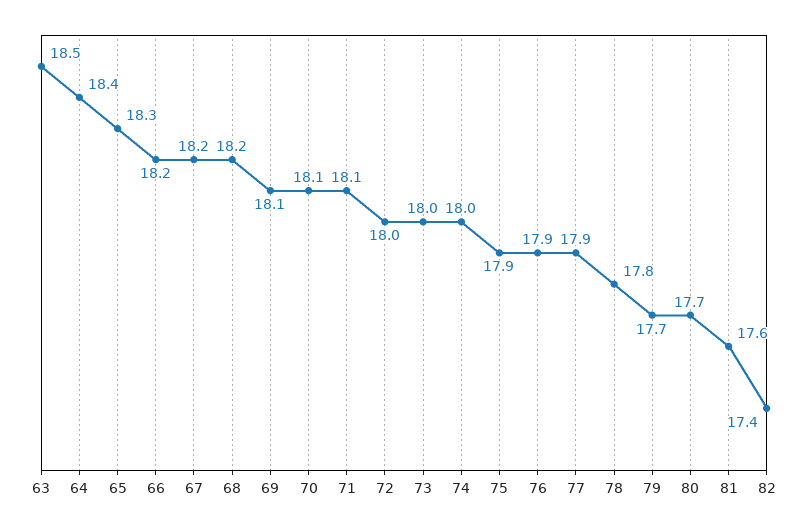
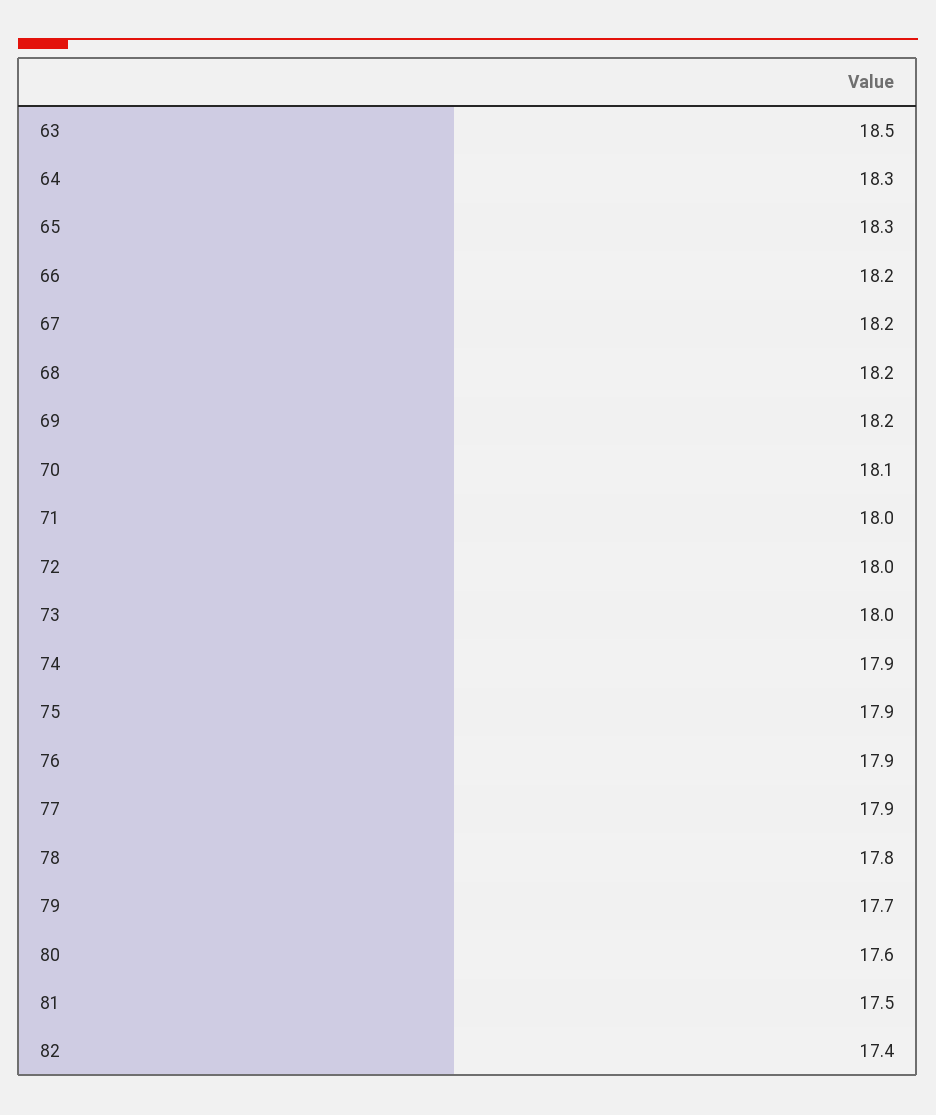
  {
    "63": 18.5,
-   "64": 18.4,
+   "64": 18.3,
    "65": 18.3,
    "66": 18.2,
    "67": 18.2,
    "68": 18.2,
-   "69": 18.1,
+   "69": 18.2,
    "70": 18.1,
-   "71": 18.1,
+   "71": 18,
    "72": 18,
    "73": 18,
-   "74": 18,
+   "74": 17.9,
    "75": 17.9,
    "76": 17.9,
    "77": 17.9,
    "78": 17.8,
    "79": 17.7,
-   "80": 17.7,
+   "80": 17.6,
-   "81": 17.6,
+   "81": 17.5,
    "82": 17.4
  }

